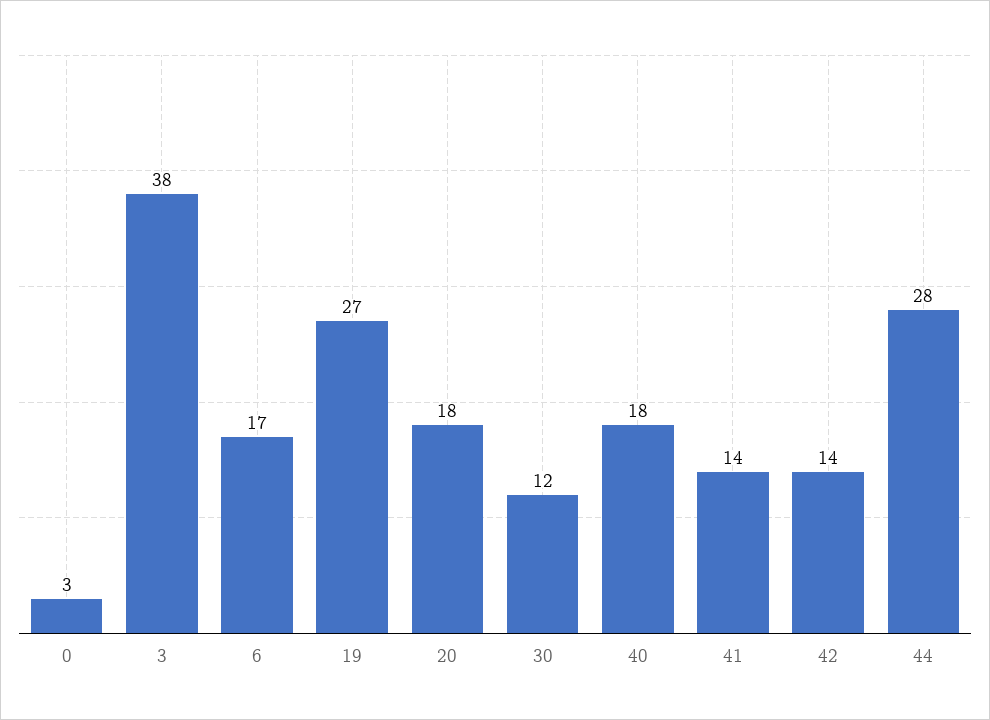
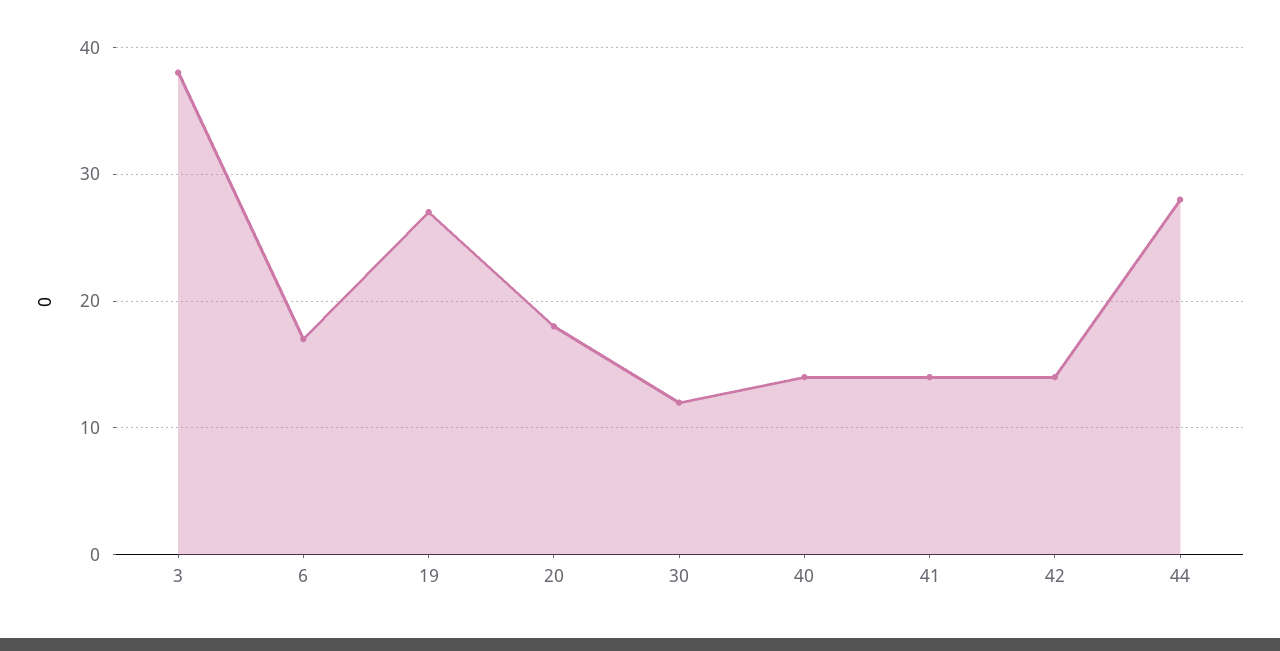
  {
-   "0": 3,
    "3": 38,
    "6": 17,
    "19": 27,
    "20": 18,
    "30": 12,
-   "40": 18,
+   "40": 14,
    "41": 14,
    "42": 14,
    "44": 28
  }

